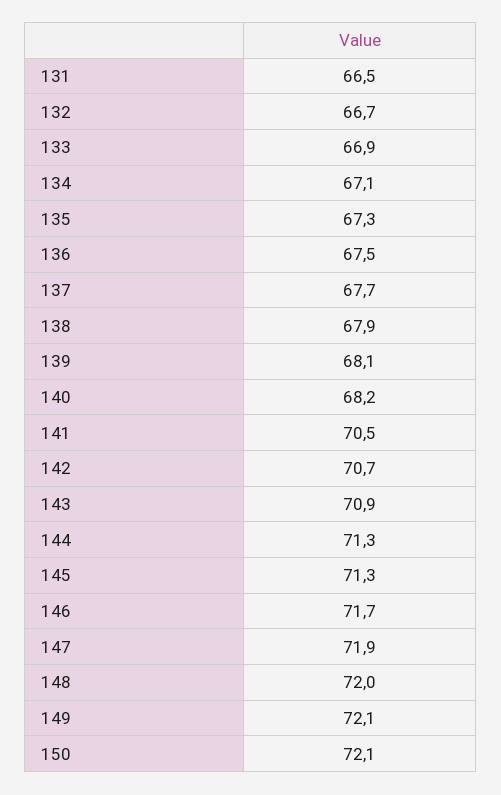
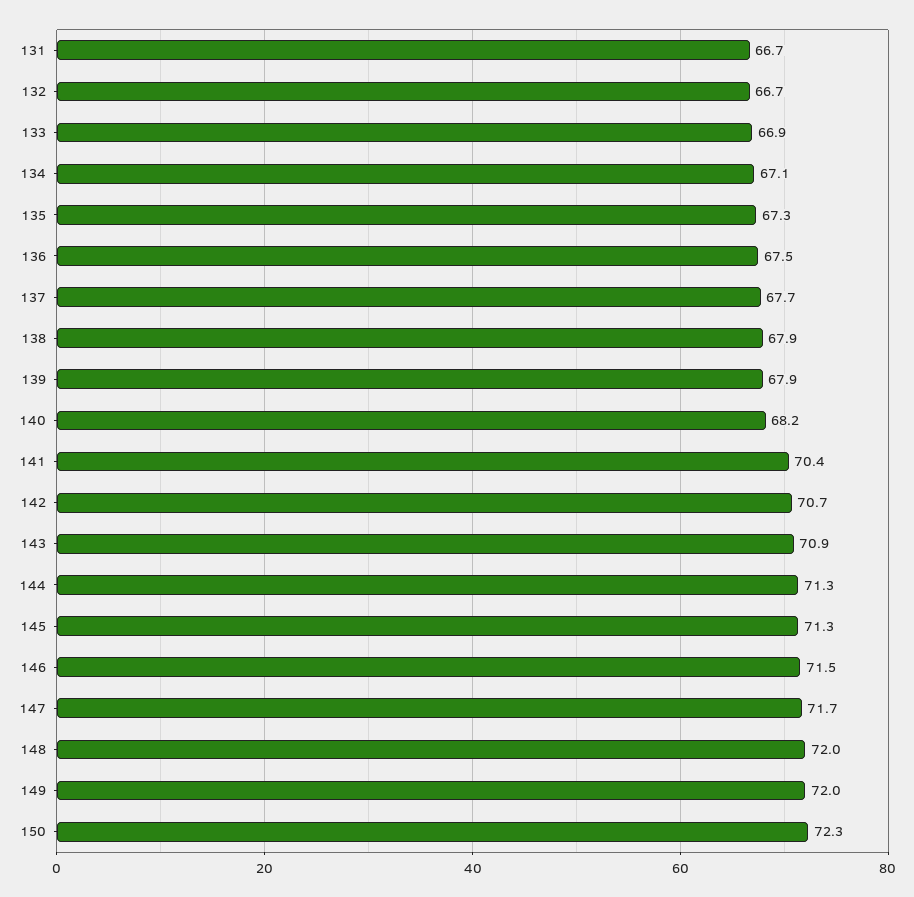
  {
-   "131": 66.5,
+   "131": 66.7,
    "132": 66.7,
    "133": 66.9,
    "134": 67.1,
    "135": 67.3,
    "136": 67.5,
    "137": 67.7,
    "138": 67.9,
-   "139": 68.1,
+   "139": 67.9,
    "140": 68.2,
-   "141": 70.5,
+   "141": 70.4,
    "142": 70.7,
    "143": 70.9,
    "144": 71.3,
    "145": 71.3,
-   "146": 71.7,
+   "146": 71.5,
-   "147": 71.9,
+   "147": 71.7,
    "148": 72,
-   "149": 72.1,
+   "149": 72,
-   "150": 72.1
+   "150": 72.3
  }

